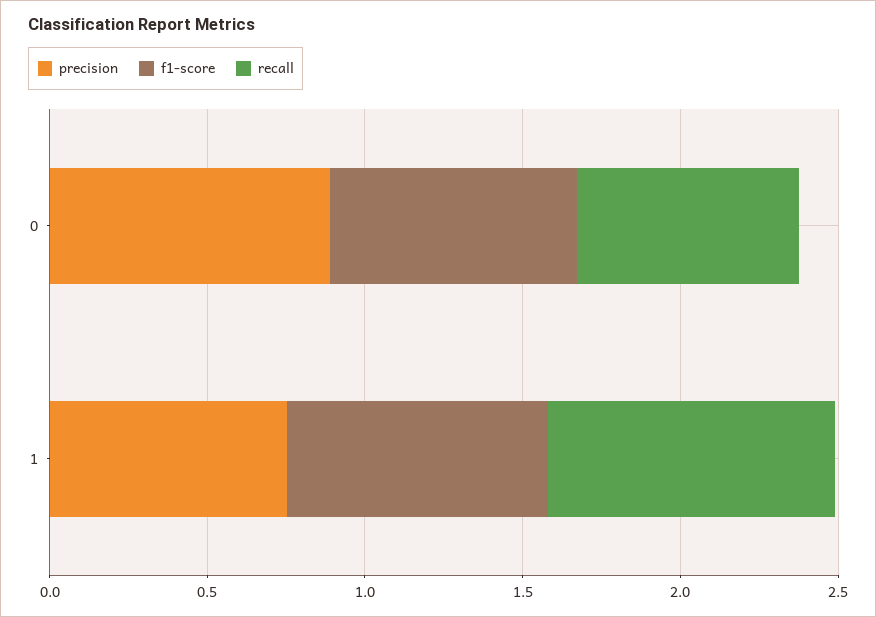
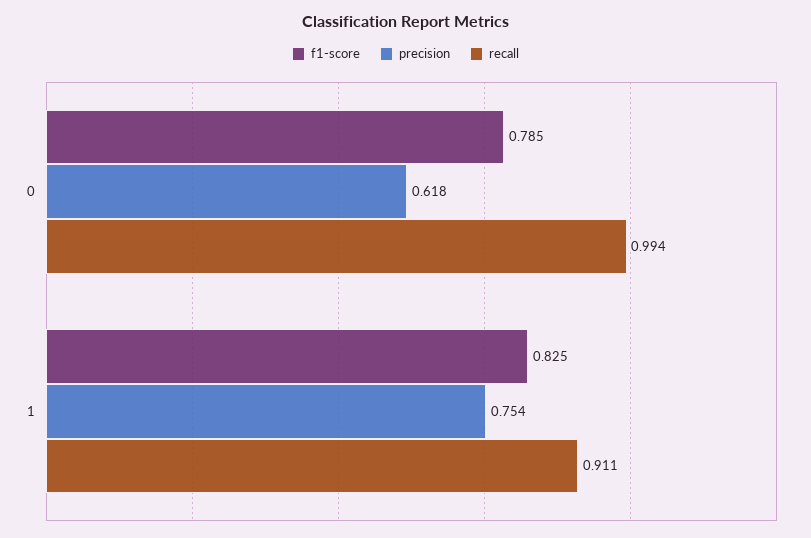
  {
    "precision": {
-     "0": 0.9,
+     "0": 0.618,
      "1": 0.754
    },
    "f1-score": {
      "0": 0.785,
      "1": 0.825
    },
    "recall": {
-     "0": 0.7,
+     "0": 0.994,
      "1": 0.911
    }
  }

